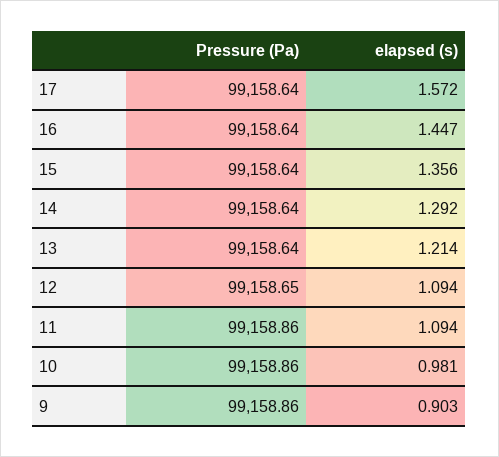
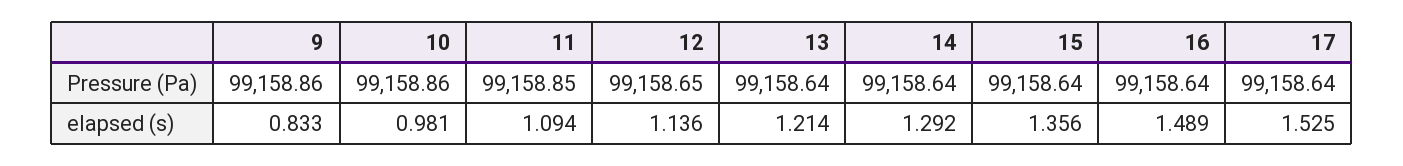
  {
    "Pressure (Pa)": {
      "17": 99158.64,
      "16": 99158.64,
      "15": 99158.64,
      "14": 99158.64,
      "13": 99158.64,
      "12": 99158.65,
-     "11": 99158.86,
+     "11": 99158.85,
      "10": 99158.86,
      "9": 99158.86
    },
    "elapsed (s)": {
-     "17": 1.572,
+     "17": 1.525,
-     "16": 1.447,
+     "16": 1.489,
      "15": 1.356,
      "14": 1.292,
      "13": 1.214,
-     "12": 1.094,
+     "12": 1.136,
      "11": 1.094,
      "10": 0.981,
-     "9": 0.903
+     "9": 0.833
    }
  }

